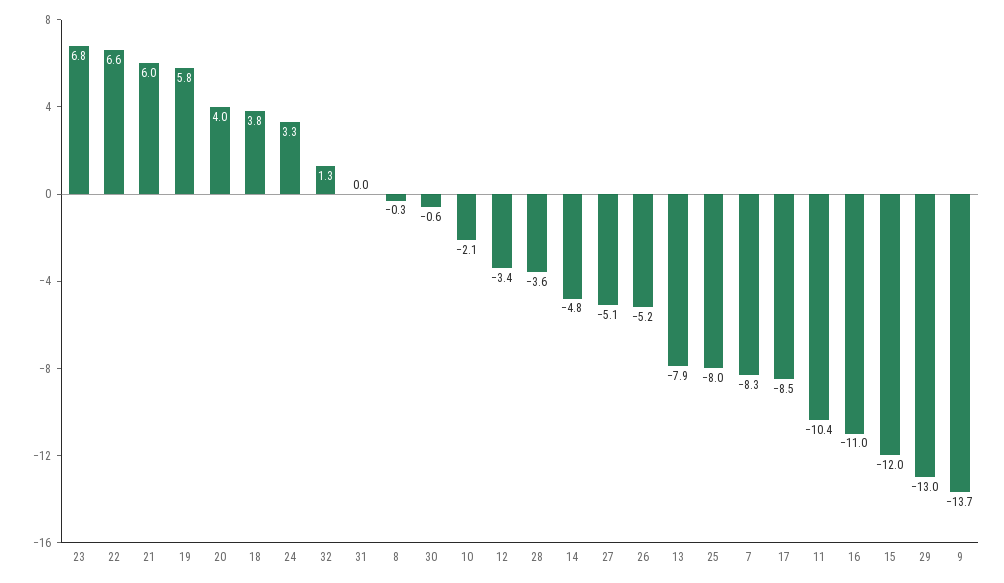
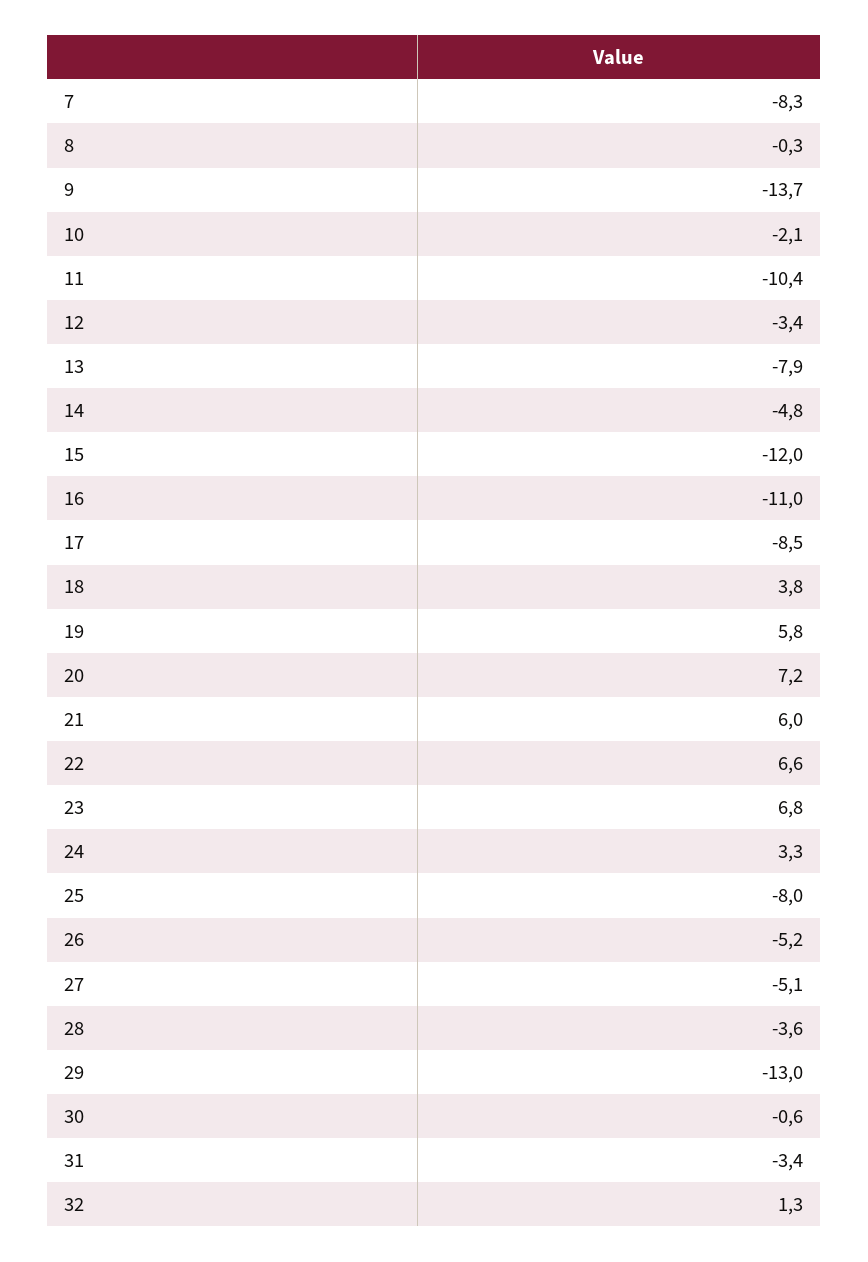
  {
    "23": 6.8,
    "22": 6.6,
    "21": 6,
    "19": 5.8,
-   "20": 4,
+   "20": 7.2,
    "18": 3.8,
    "24": 3.3,
    "32": 1.3,
-   "31": 0,
+   "31": -3.4,
    "8": -0.3,
    "30": -0.6,
    "10": -2.1,
    "12": -3.4,
    "28": -3.6,
    "14": -4.8,
    "27": -5.1,
    "26": -5.2,
    "13": -7.9,
    "25": -8,
    "7": -8.3,
    "17": -8.5,
    "11": -10.4,
    "16": -11,
    "15": -12,
    "29": -13,
    "9": -13.7
  }

